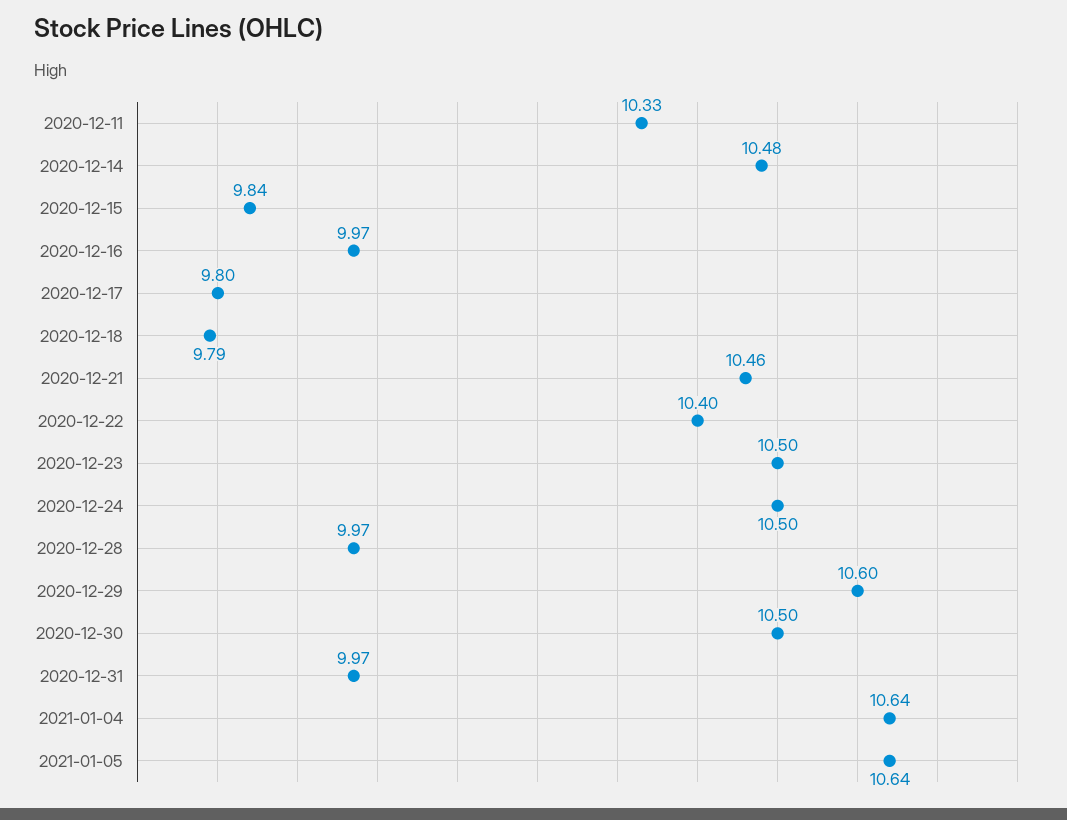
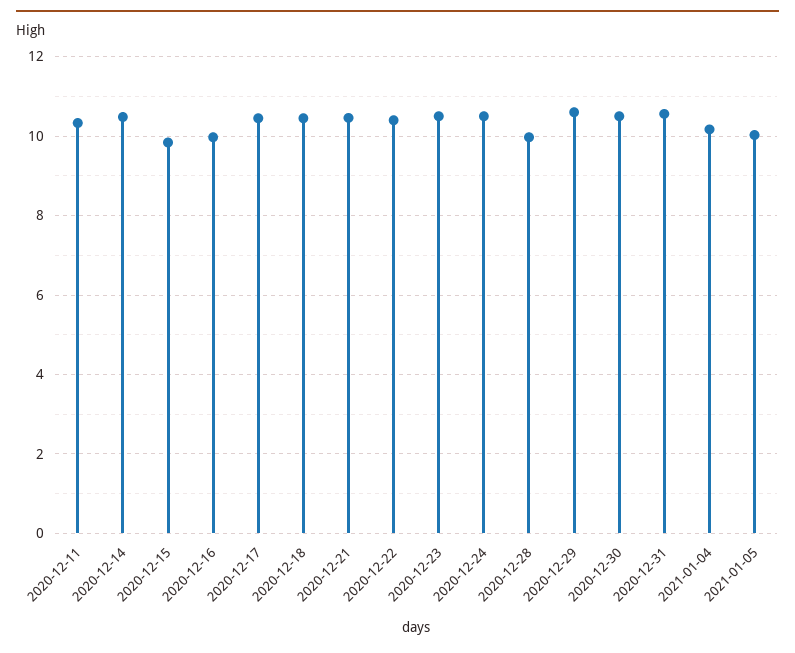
  {
    "2020-12-11": 10.33,
    "2020-12-14": 10.48,
    "2020-12-15": 9.84,
    "2020-12-16": 9.97,
-   "2020-12-17": 9.8,
+   "2020-12-17": 10.4,
-   "2020-12-18": 9.79,
+   "2020-12-18": 10.4,
    "2020-12-21": 10.46,
    "2020-12-22": 10.4,
    "2020-12-23": 10.5,
    "2020-12-24": 10.5,
    "2020-12-28": 9.97,
    "2020-12-29": 10.6,
    "2020-12-30": 10.5,
-   "2020-12-31": 9.97,
+   "2020-12-31": 10.6,
-   "2021-01-04": 10.64,
+   "2021-01-04": 10.2,
-   "2021-01-05": 10.64
+   "2021-01-05": 10
  }

